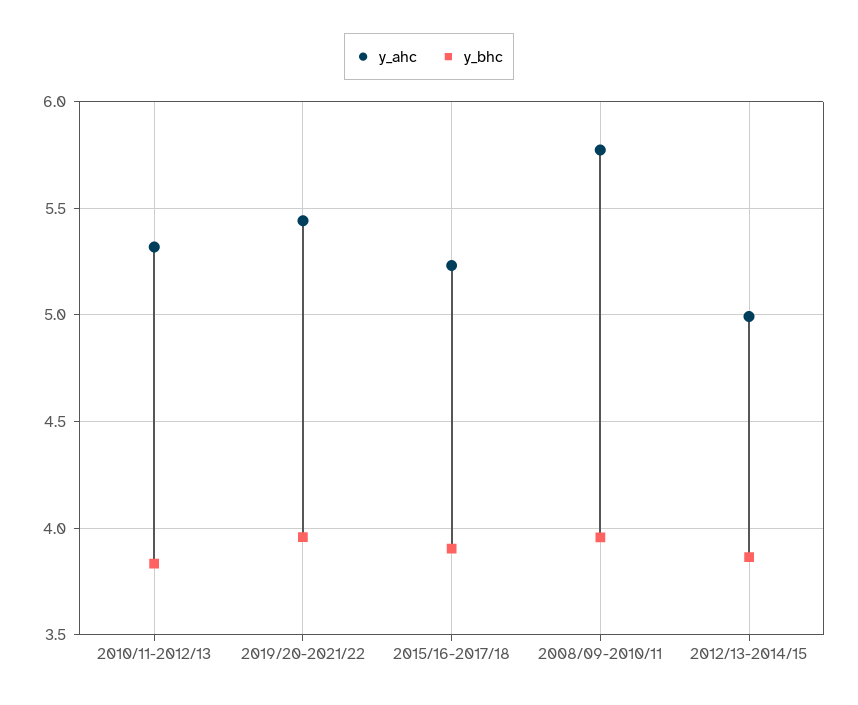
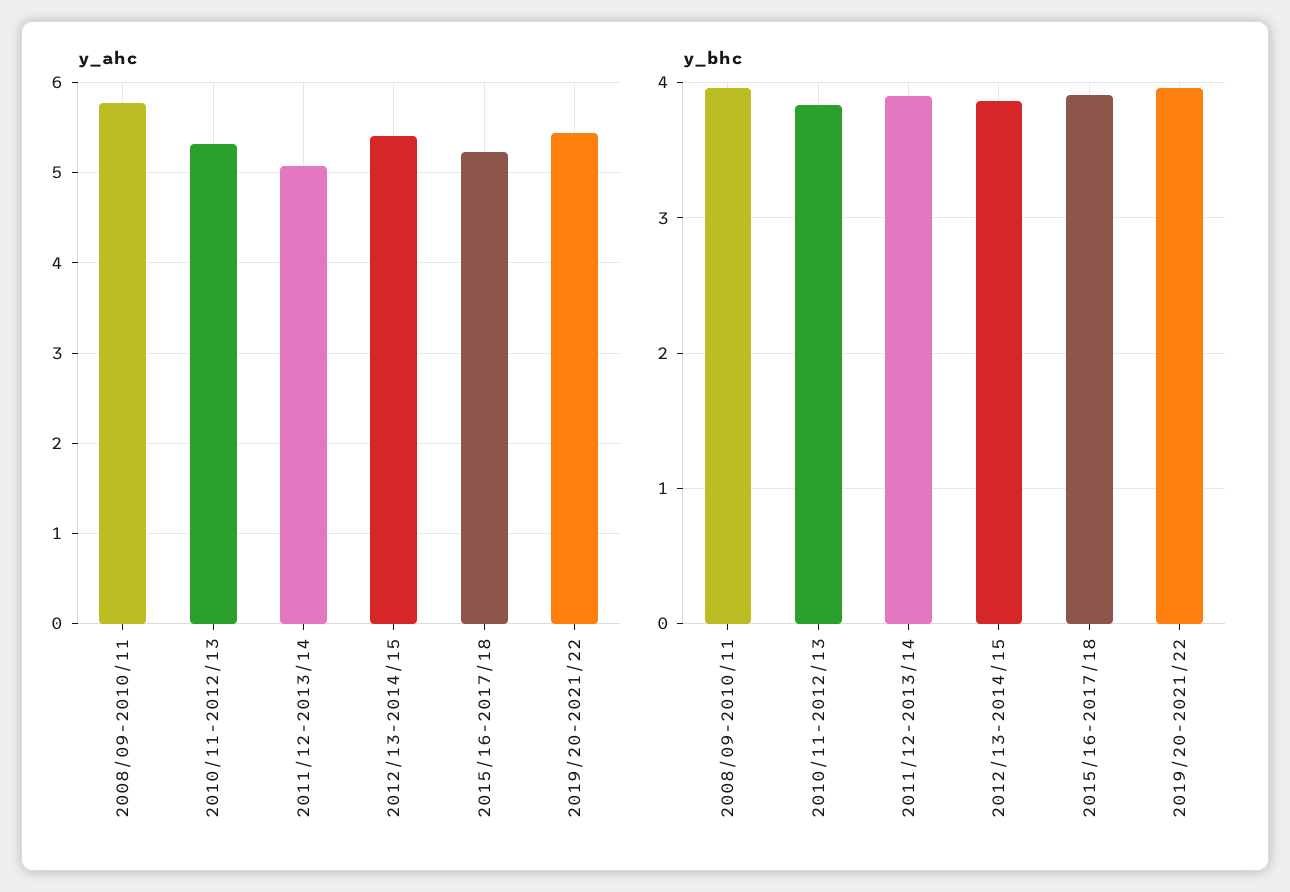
  {
    "y_ahc": {
      "2010/11-2012/13": 5.3,
      "2019/20-2021/22": 5.45,
      "2015/16-2017/18": 5.25,
      "2008/09-2010/11": 5.75,
-     "2012/13-2014/15": 5
+     "2012/13-2014/15": 5.4,
+     "2011/12-2013/14": 5.1
    },
    "y_bhc": {
      "2010/11-2012/13": 3.85,
      "2019/20-2021/22": 3.95,
      "2015/16-2017/18": 3.9,
      "2008/09-2010/11": 3.95,
-     "2012/13-2014/15": 3.85
+     "2012/13-2014/15": 3.85,
+     "2011/12-2013/14": 3.9
    }
  }

